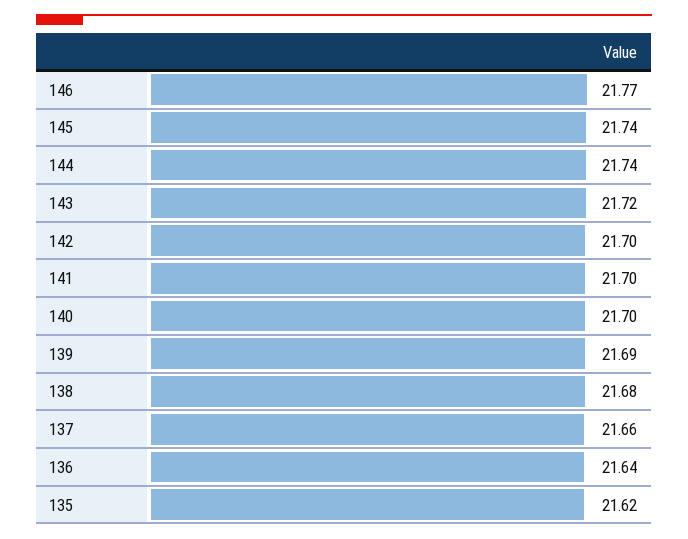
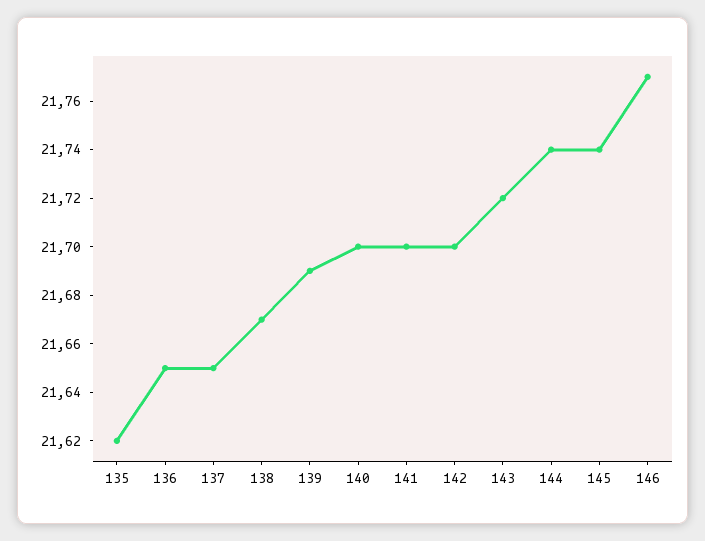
  {
    "146": 21.77,
    "145": 21.74,
    "144": 21.74,
    "143": 21.72,
    "142": 21.7,
    "141": 21.7,
    "140": 21.7,
    "139": 21.69,
-   "138": 21.68,
+   "138": 21.67,
-   "137": 21.66,
+   "137": 21.65,
-   "136": 21.64,
+   "136": 21.65,
    "135": 21.62
  }

